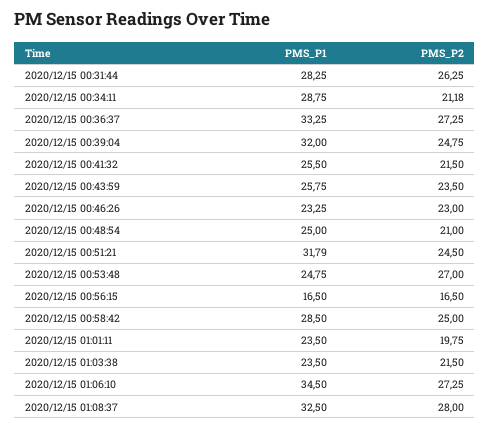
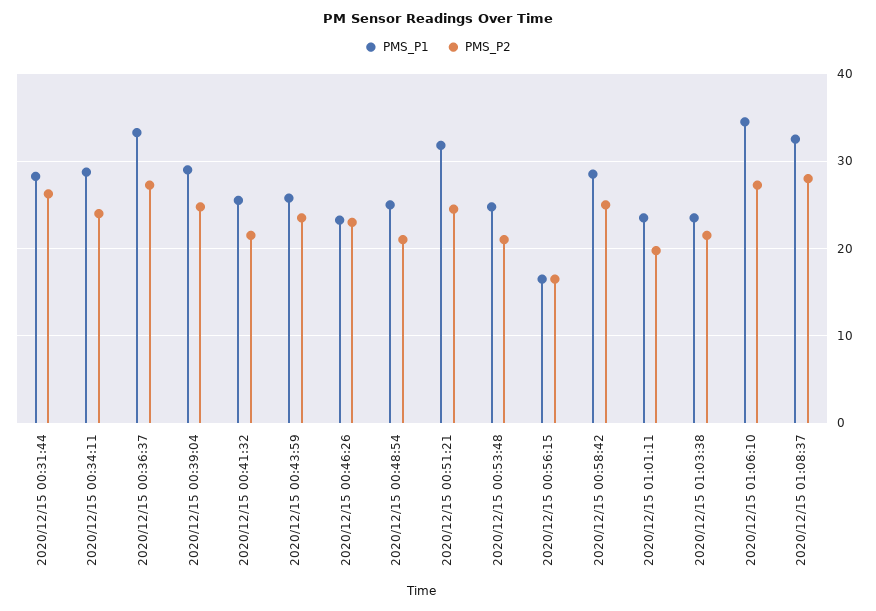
  {
    "PMS_P1": {
      "2020/12/15 00:31:44": 28.25,
      "2020/12/15 00:34:11": 28.75,
      "2020/12/15 00:36:37": 33.25,
-     "2020/12/15 00:39:04": 32,
+     "2020/12/15 00:39:04": 29,
      "2020/12/15 00:41:32": 25.5,
      "2020/12/15 00:43:59": 25.75,
      "2020/12/15 00:46:26": 23.25,
      "2020/12/15 00:48:54": 25,
      "2020/12/15 00:51:21": 31.79,
      "2020/12/15 00:53:48": 24.75,
      "2020/12/15 00:56:15": 16.5,
      "2020/12/15 00:58:42": 28.5,
      "2020/12/15 01:01:11": 23.5,
      "2020/12/15 01:03:38": 23.5,
      "2020/12/15 01:06:10": 34.5,
      "2020/12/15 01:08:37": 32.5
    },
    "PMS_P2": {
      "2020/12/15 00:31:44": 26.25,
-     "2020/12/15 00:34:11": 21.18,
+     "2020/12/15 00:34:11": 24,
      "2020/12/15 00:36:37": 27.25,
      "2020/12/15 00:39:04": 24.75,
      "2020/12/15 00:41:32": 21.5,
      "2020/12/15 00:43:59": 23.5,
      "2020/12/15 00:46:26": 23,
      "2020/12/15 00:48:54": 21,
      "2020/12/15 00:51:21": 24.5,
-     "2020/12/15 00:53:48": 27,
+     "2020/12/15 00:53:48": 21,
      "2020/12/15 00:56:15": 16.5,
      "2020/12/15 00:58:42": 25,
      "2020/12/15 01:01:11": 19.75,
      "2020/12/15 01:03:38": 21.5,
      "2020/12/15 01:06:10": 27.25,
      "2020/12/15 01:08:37": 28
    }
  }

